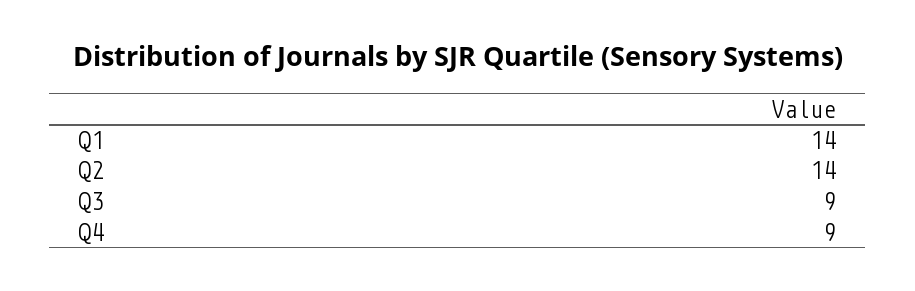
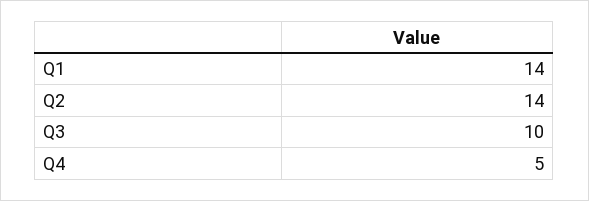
  {
    "Q1": 14,
    "Q2": 14,
-   "Q3": 9,
+   "Q3": 10,
-   "Q4": 9
+   "Q4": 5
  }

